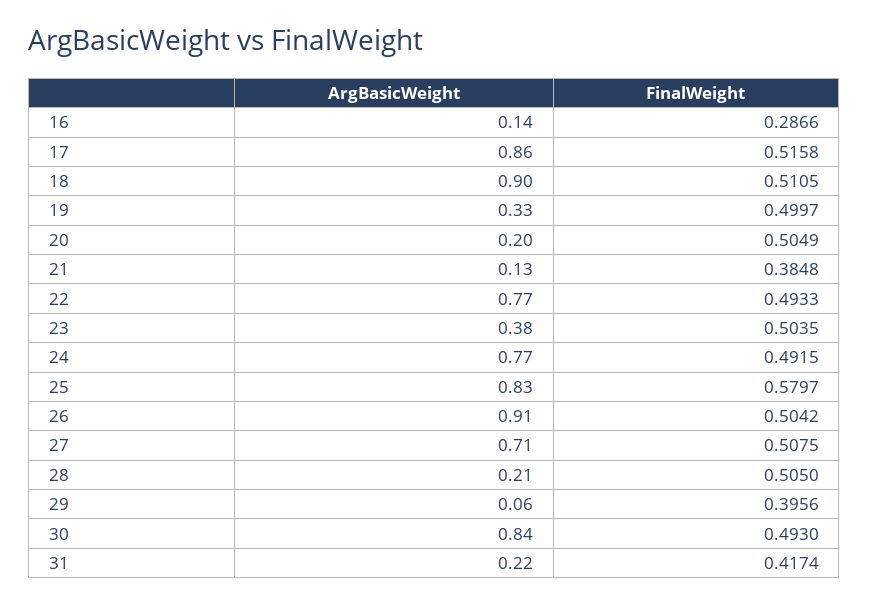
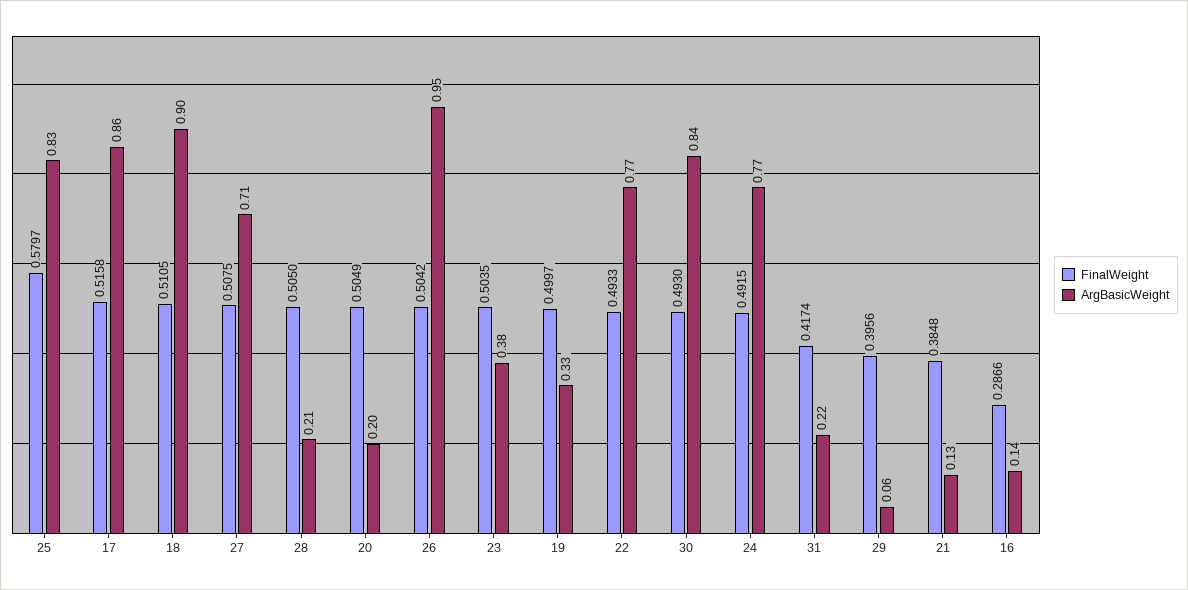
  {
    "ArgBasicWeight": {
      "16": 0.14,
      "17": 0.86,
      "18": 0.9,
      "19": 0.33,
      "20": 0.2,
      "21": 0.13,
      "22": 0.77,
      "23": 0.38,
      "24": 0.77,
      "25": 0.83,
-     "26": 0.91,
+     "26": 0.95,
      "27": 0.71,
      "28": 0.21,
      "29": 0.06,
      "30": 0.84,
      "31": 0.22
    },
    "FinalWeight": {
      "16": 0.2866,
      "17": 0.5158,
      "18": 0.5105,
      "19": 0.4997,
      "20": 0.5049,
      "21": 0.3848,
      "22": 0.4933,
      "23": 0.5035,
      "24": 0.4915,
      "25": 0.5797,
      "26": 0.5042,
      "27": 0.5075,
      "28": 0.505,
      "29": 0.3956,
      "30": 0.493,
      "31": 0.4174
    }
  }

